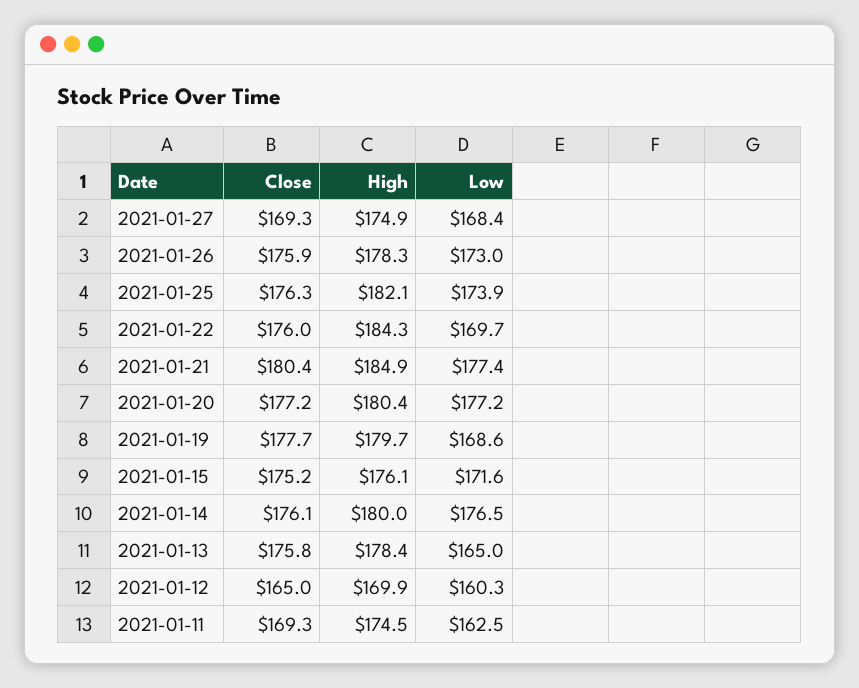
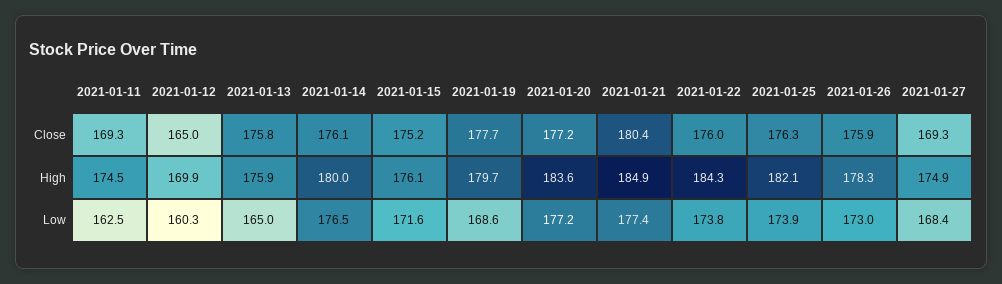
  {
    "Close": {
      "2021-01-27": 169.3,
      "2021-01-26": 175.9,
      "2021-01-25": 176.3,
      "2021-01-22": 176,
      "2021-01-21": 180.4,
      "2021-01-20": 177.2,
      "2021-01-19": 177.7,
      "2021-01-15": 175.2,
      "2021-01-14": 176.1,
      "2021-01-13": 175.8,
      "2021-01-12": 165,
      "2021-01-11": 169.3
    },
    "High": {
      "2021-01-27": 174.9,
      "2021-01-26": 178.3,
      "2021-01-25": 182.1,
      "2021-01-22": 184.3,
      "2021-01-21": 184.9,
-     "2021-01-20": 180.4,
+     "2021-01-20": 183.6,
      "2021-01-19": 179.7,
      "2021-01-15": 176.1,
      "2021-01-14": 180,
-     "2021-01-13": 178.4,
+     "2021-01-13": 175.9,
      "2021-01-12": 169.9,
      "2021-01-11": 174.5
    },
    "Low": {
      "2021-01-27": 168.4,
      "2021-01-26": 173,
      "2021-01-25": 173.9,
-     "2021-01-22": 169.7,
+     "2021-01-22": 173.8,
      "2021-01-21": 177.4,
      "2021-01-20": 177.2,
      "2021-01-19": 168.6,
      "2021-01-15": 171.6,
      "2021-01-14": 176.5,
      "2021-01-13": 165,
      "2021-01-12": 160.3,
      "2021-01-11": 162.5
    }
  }

